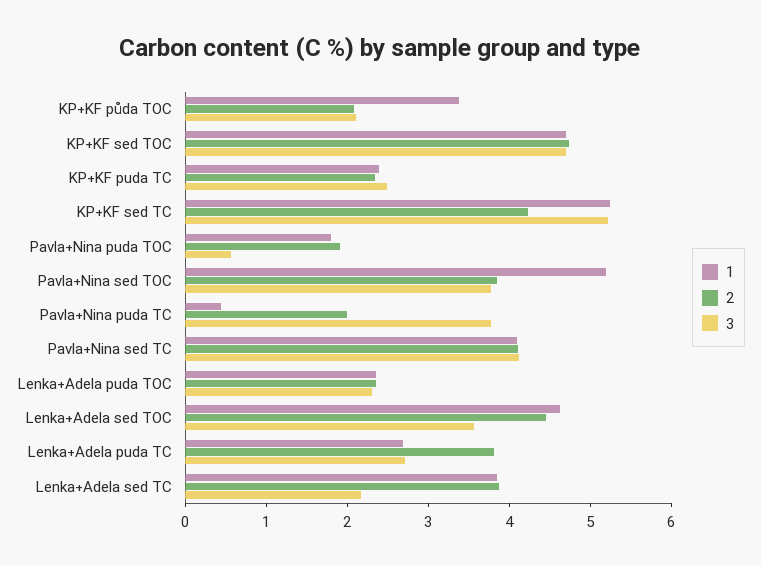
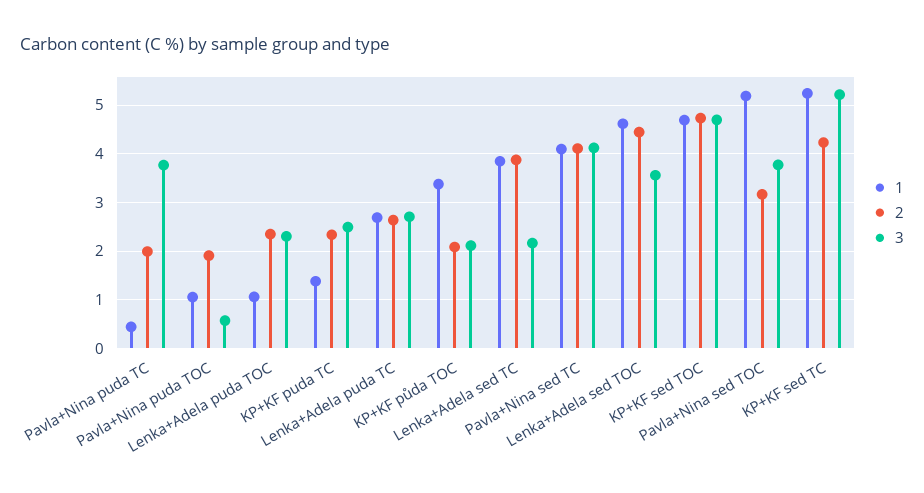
  {
    "1": {
      "KP+KF půda TOC": 3.4,
      "KP+KF sed TOC": 4.6,
-     "KP+KF puda TC": 2.4,
+     "KP+KF puda TC": 1.4,
      "KP+KF sed TC": 5.2,
-     "Pavla+Nina puda TOC": 1.8,
+     "Pavla+Nina puda TOC": 1,
      "Pavla+Nina sed TOC": 5.2,
      "Pavla+Nina puda TC": 0.4,
      "Pavla+Nina sed TC": 4,
-     "Lenka+Adela puda TOC": 2.4,
+     "Lenka+Adela puda TOC": 1,
      "Lenka+Adela sed TOC": 4.6,
      "Lenka+Adela puda TC": 2.6,
      "Lenka+Adela sed TC": 3.8
    },
    "2": {
      "KP+KF půda TOC": 2,
      "KP+KF sed TOC": 4.8,
      "KP+KF puda TC": 2.4,
      "KP+KF sed TC": 4.2,
      "Pavla+Nina puda TOC": 2,
-     "Pavla+Nina sed TOC": 3.8,
+     "Pavla+Nina sed TOC": 3.2,
      "Pavla+Nina puda TC": 2,
      "Pavla+Nina sed TC": 4.2,
      "Lenka+Adela puda TOC": 2.4,
      "Lenka+Adela sed TOC": 4.4,
-     "Lenka+Adela puda TC": 3.8,
+     "Lenka+Adela puda TC": 2.6,
      "Lenka+Adela sed TC": 3.8
    },
    "3": {
      "KP+KF půda TOC": 2.2,
      "KP+KF sed TOC": 4.6,
      "KP+KF puda TC": 2.4,
      "KP+KF sed TC": 5.2,
      "Pavla+Nina puda TOC": 0.6,
      "Pavla+Nina sed TOC": 3.8,
      "Pavla+Nina puda TC": 3.8,
      "Pavla+Nina sed TC": 4.2,
      "Lenka+Adela puda TOC": 2.4,
      "Lenka+Adela sed TOC": 3.6,
      "Lenka+Adela puda TC": 2.8,
      "Lenka+Adela sed TC": 2.2
    }
  }

